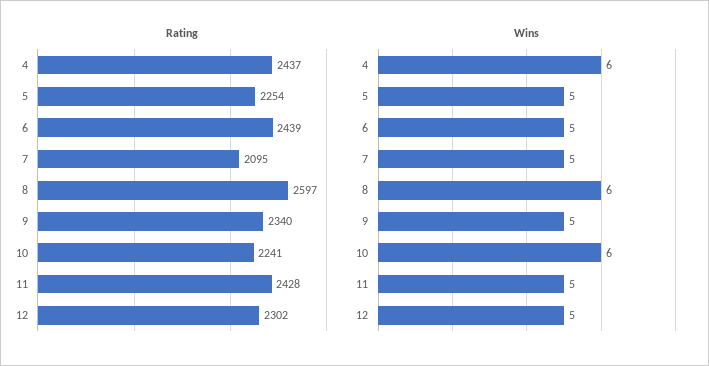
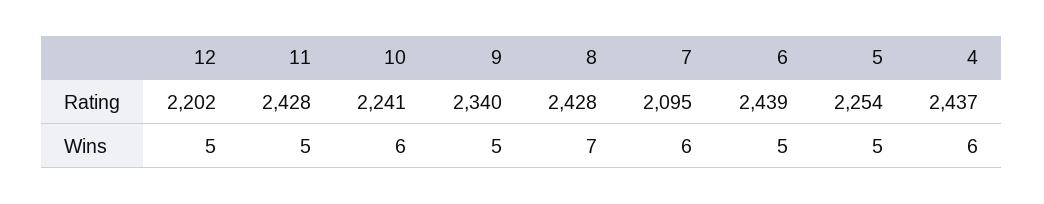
  {
    "Rating": {
      "4": 2437,
      "5": 2254,
      "6": 2439,
      "7": 2095,
-     "8": 2597,
+     "8": 2428,
      "9": 2340,
      "10": 2241,
      "11": 2428,
-     "12": 2302
+     "12": 2202
    },
    "Wins": {
      "4": 6,
      "5": 5,
      "6": 5,
-     "7": 5,
+     "7": 6,
-     "8": 6,
+     "8": 7,
      "9": 5,
      "10": 6,
      "11": 5,
      "12": 5
    }
  }

